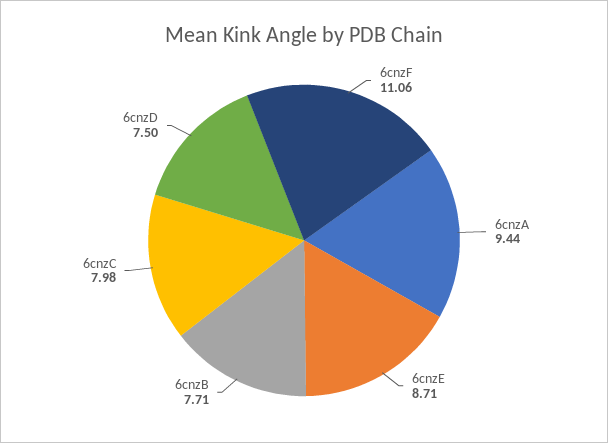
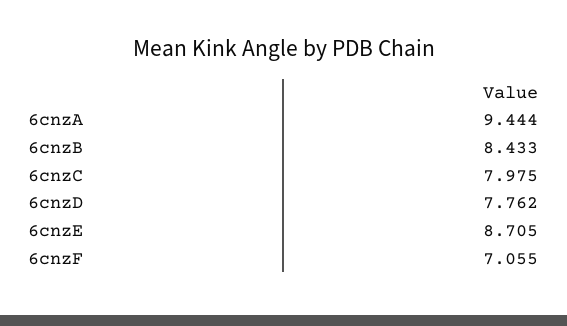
  {
-   "6cnzF": 11.06,
+   "6cnzF": 7.055,
    "6cnzA": 9.444,
    "6cnzE": 8.705,
-   "6cnzB": 7.71,
+   "6cnzB": 8.433,
    "6cnzC": 7.975,
-   "6cnzD": 7.5
+   "6cnzD": 7.762
  }

